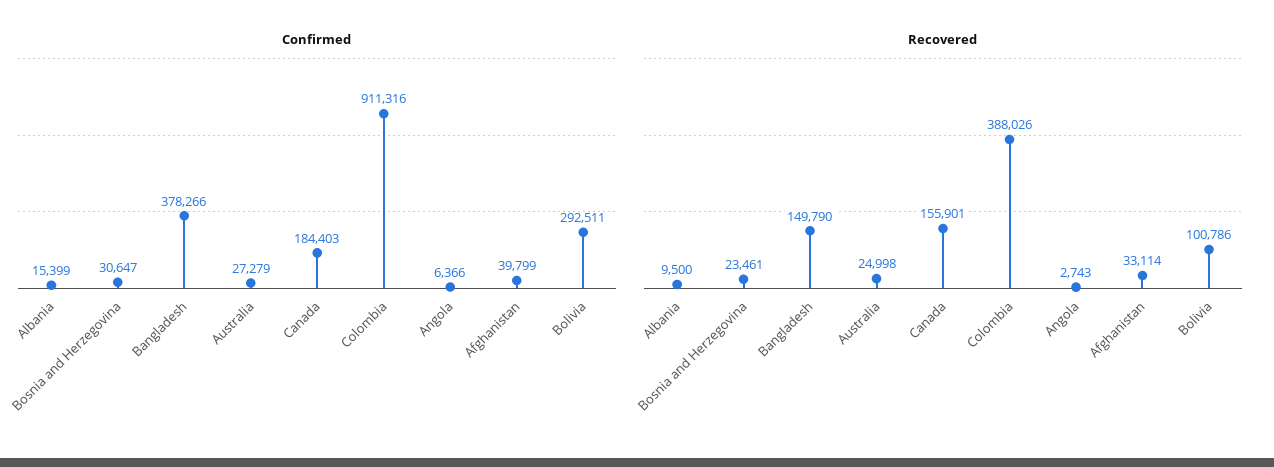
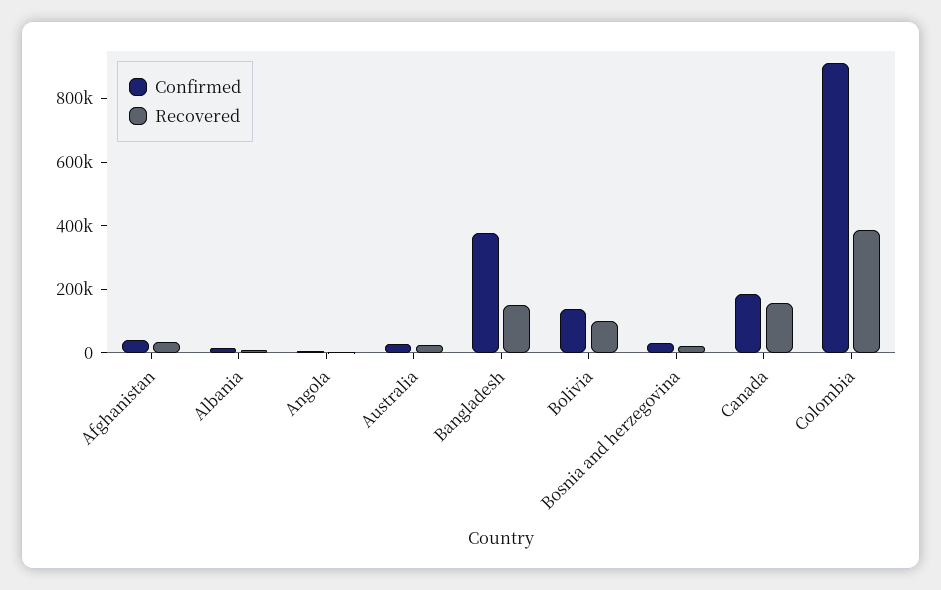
  {
    "Confirmed": {
      "Albania": 15399,
      "Bosnia and Herzegovina": 30647,
      "Bangladesh": 378266,
      "Australia": 27279,
      "Canada": 184403,
      "Colombia": 911316,
      "Angola": 6366,
      "Afghanistan": 39799,
-     "Bolivia": 292511
+     "Bolivia": 150000
    },
    "Recovered": {
      "Albania": 9500,
      "Bosnia and Herzegovina": 23461,
      "Bangladesh": 149790,
      "Australia": 24998,
      "Canada": 155901,
      "Colombia": 388026,
      "Angola": 2743,
      "Afghanistan": 33114,
      "Bolivia": 100786
    }
  }

